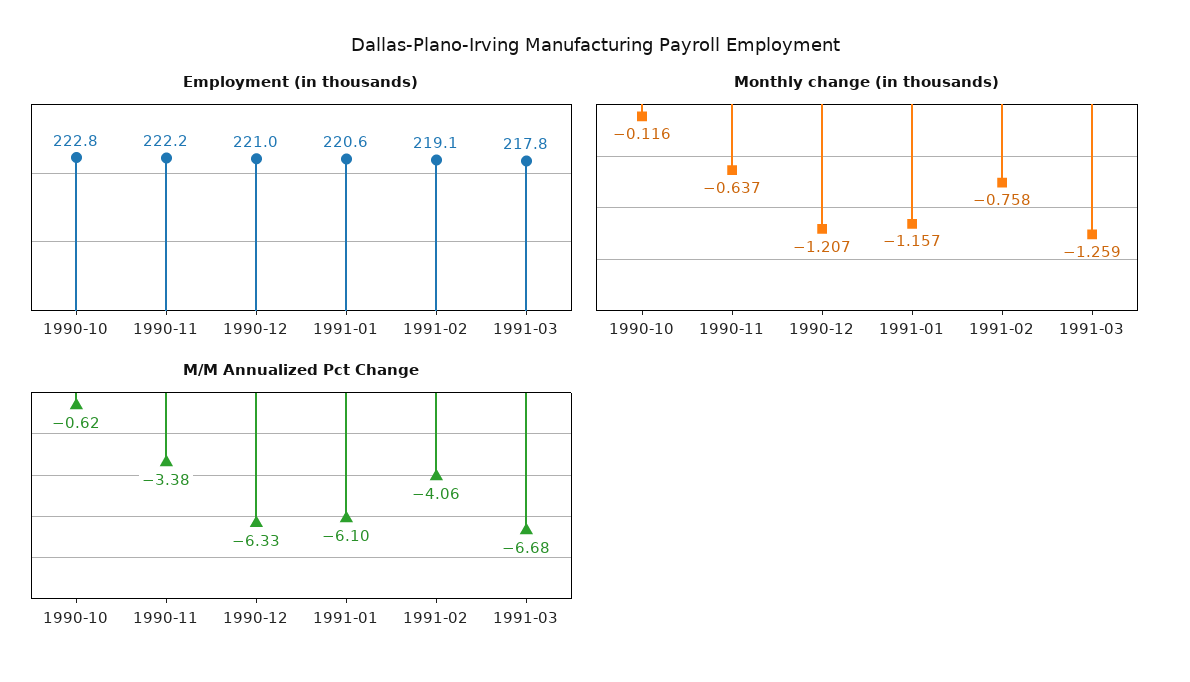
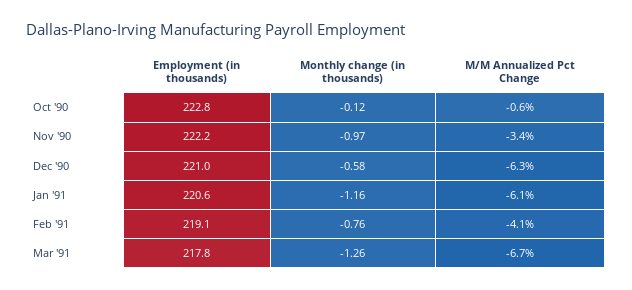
  {
    "Employment (in thousands)": {
      "1990-10": 222.8,
      "1990-11": 222.2,
      "1990-12": 221,
      "1991-01": 220.6,
      "1991-02": 219.1,
      "1991-03": 217.8
    },
    "Monthly change (in thousands)": {
      "1990-10": -0.116,
-     "1990-11": -0.637,
+     "1990-11": -0.97,
-     "1990-12": -1.207,
+     "1990-12": -0.58,
      "1991-01": -1.157,
      "1991-02": -0.758,
      "1991-03": -1.259
    },
    "M/M Annualized Pct Change": {
      "1990-10": -0.62,
      "1990-11": -3.38,
      "1990-12": -6.33,
      "1991-01": -6.1,
      "1991-02": -4.06,
      "1991-03": -6.68
    }
  }

